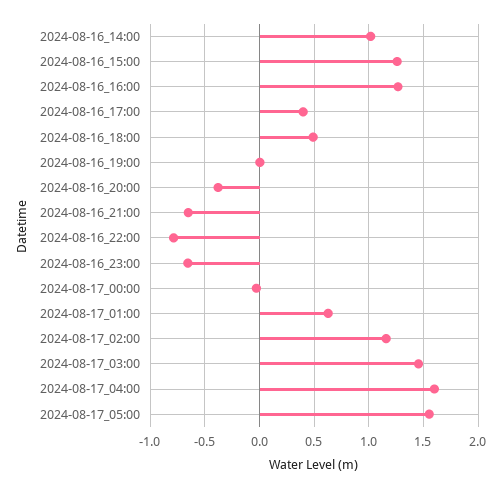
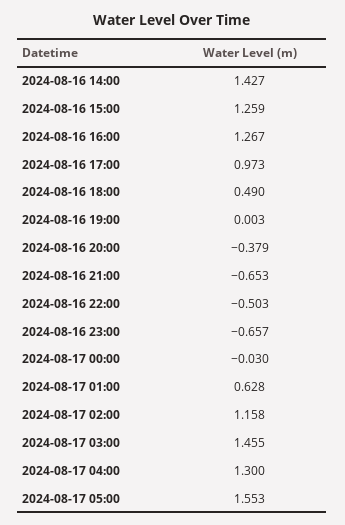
  {
-   "2024-08-16_14:00": 1,
+   "2024-08-16_14:00": 1.427,
    "2024-08-16_15:00": 1.259,
    "2024-08-16_16:00": 1.267,
-   "2024-08-16_17:00": 0.4,
+   "2024-08-16_17:00": 0.973,
    "2024-08-16_18:00": 0.49,
    "2024-08-16_19:00": 0.003,
    "2024-08-16_20:00": -0.379,
    "2024-08-16_21:00": -0.653,
-   "2024-08-16_22:00": -0.8,
+   "2024-08-16_22:00": -0.503,
    "2024-08-16_23:00": -0.657,
    "2024-08-17_00:00": -0.03,
    "2024-08-17_01:00": 0.628,
    "2024-08-17_02:00": 1.158,
    "2024-08-17_03:00": 1.455,
-   "2024-08-17_04:00": 1.6,
+   "2024-08-17_04:00": 1.3,
    "2024-08-17_05:00": 1.553
  }

